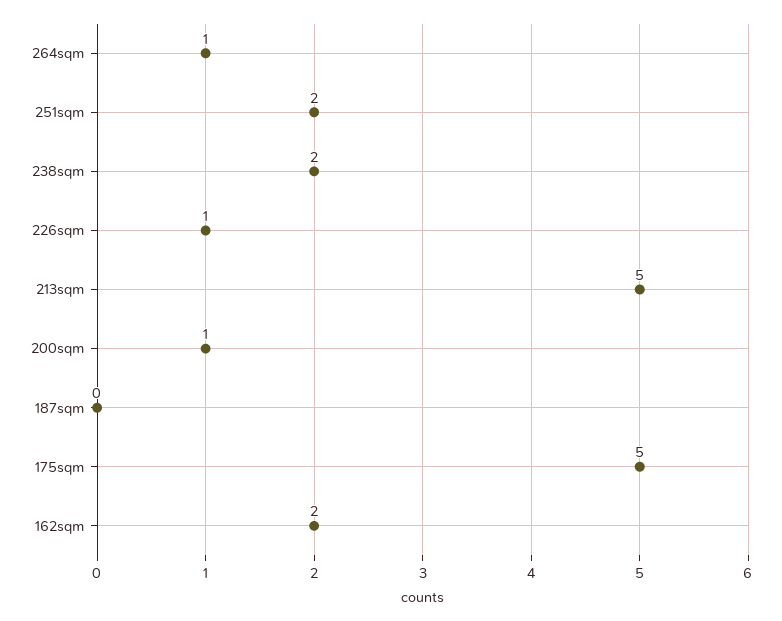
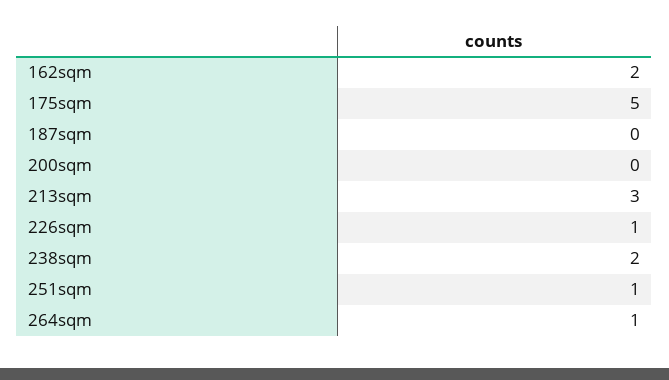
  {
    "264sqm": 1,
-   "251sqm": 2,
+   "251sqm": 1,
    "238sqm": 2,
    "226sqm": 1,
-   "213sqm": 5,
+   "213sqm": 3,
-   "200sqm": 1,
+   "200sqm": 0,
    "187sqm": 0,
    "175sqm": 5,
    "162sqm": 2
  }

